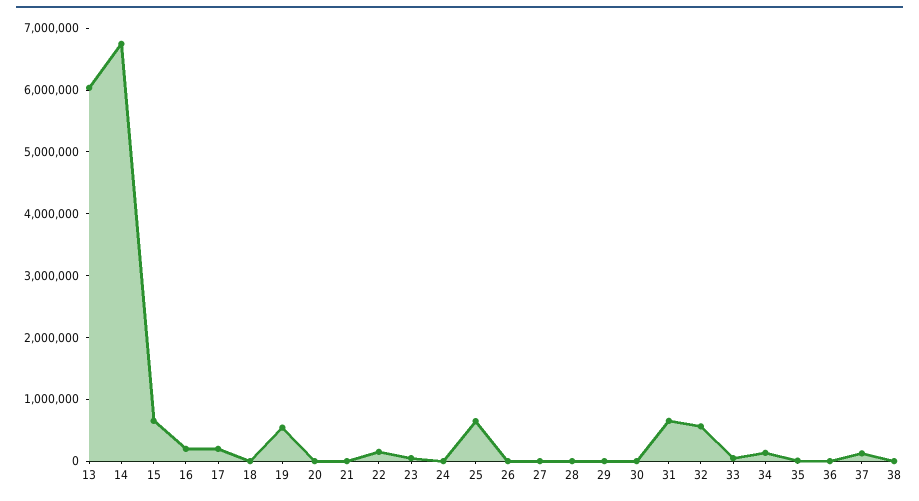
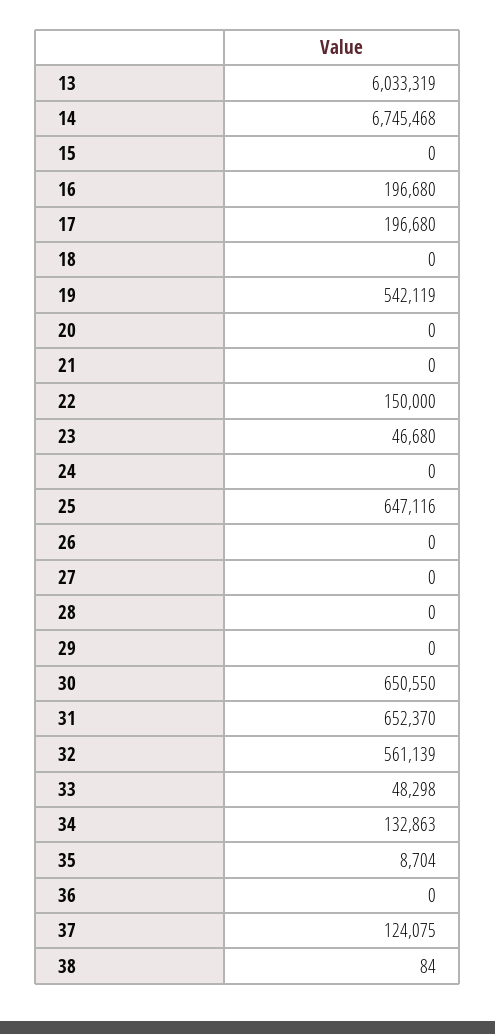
  {
    "13": 6033319,
    "14": 6745468,
-   "15": 600000,
+   "15": 0,
    "16": 196680,
    "17": 196680,
    "18": 0,
    "19": 542119,
    "20": 0,
    "21": 0,
    "22": 150000,
    "23": 46680,
    "24": 0,
    "25": 647116,
    "26": 0,
    "27": 0,
    "28": 0,
    "29": 0,
-   "30": 0,
+   "30": 650550,
    "31": 652370,
    "32": 561139,
    "33": 48298,
    "34": 132863,
    "35": 8704,
    "36": 0,
    "37": 124075,
    "38": 84
  }

